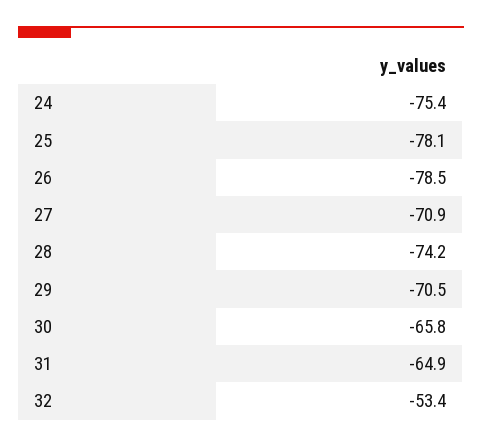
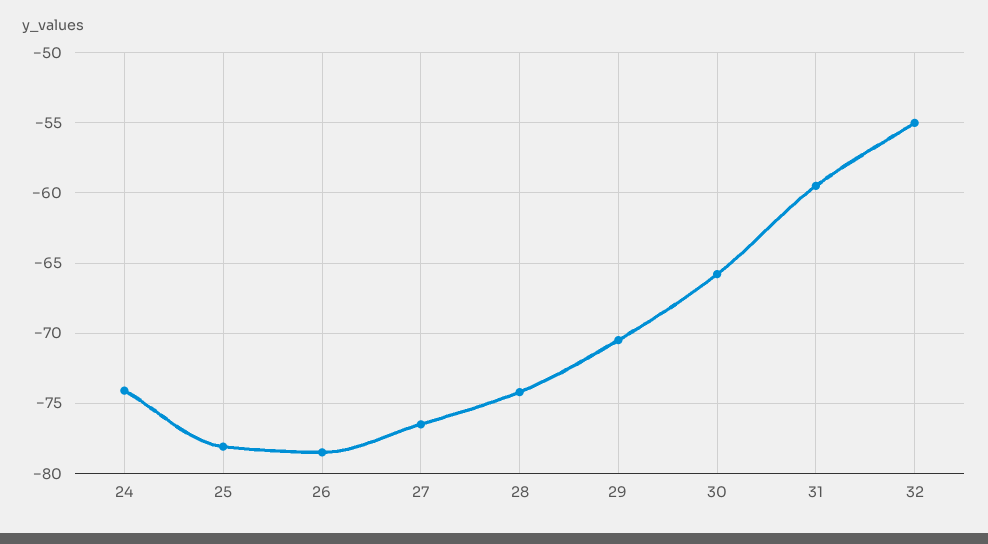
  {
-   "24": -75.4,
+   "24": -74,
    "25": -78.1,
    "26": -78.5,
-   "27": -70.9,
+   "27": -76.5,
    "28": -74.2,
    "29": -70.5,
    "30": -65.8,
-   "31": -64.9,
+   "31": -59.5,
-   "32": -53.4
+   "32": -55
  }

